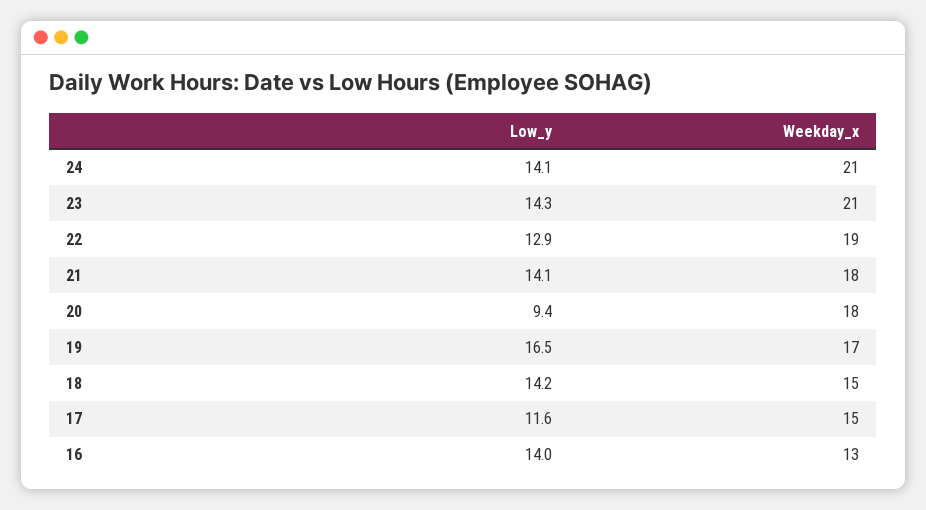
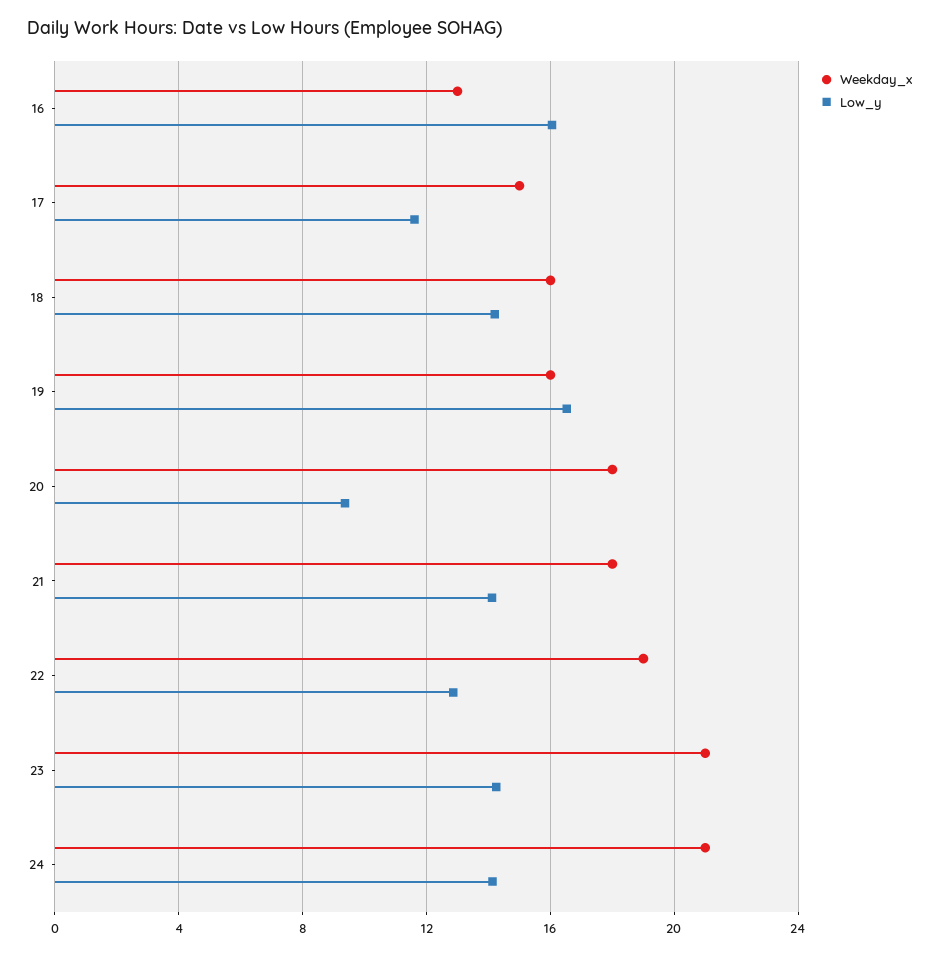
  {
    "Low_y": {
      "24": 14.1,
      "23": 14.3,
      "22": 12.9,
      "21": 14.1,
      "20": 9.4,
      "19": 16.5,
      "18": 14.2,
      "17": 11.6,
-     "16": 14
+     "16": 16
    },
    "Weekday_x": {
      "24": 21,
      "23": 21,
      "22": 19,
      "21": 18,
      "20": 18,
-     "19": 17,
+     "19": 16,
-     "18": 15,
+     "18": 16,
      "17": 15,
      "16": 13
    }
  }

